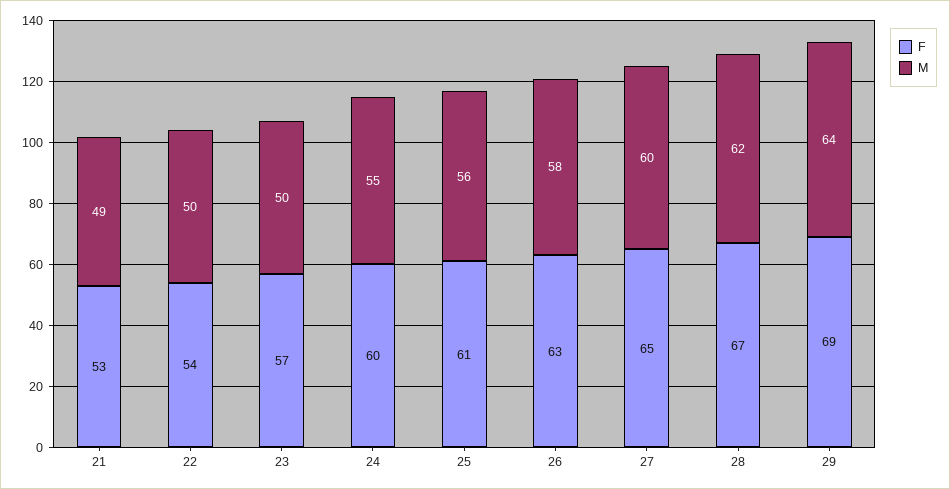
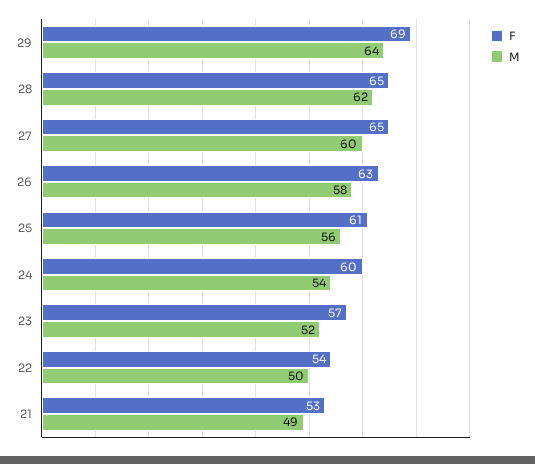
  {
    "F": {
      "21": 53,
      "22": 54,
      "23": 57,
      "24": 60,
      "25": 61,
      "26": 63,
      "27": 65,
-     "28": 67,
+     "28": 65,
      "29": 69
    },
    "M": {
      "21": 49,
      "22": 50,
-     "23": 50,
+     "23": 52,
-     "24": 55,
+     "24": 54,
      "25": 56,
      "26": 58,
      "27": 60,
      "28": 62,
      "29": 64
    }
  }

